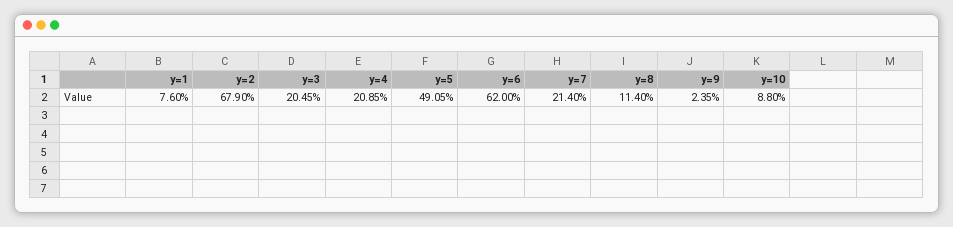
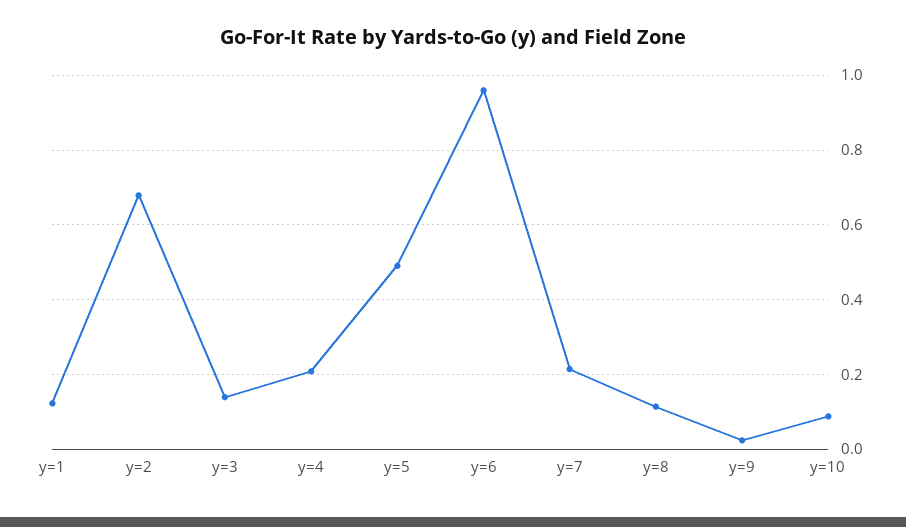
  {
-   "y=1": 0.076,
+   "y=1": 0.12,
    "y=2": 0.679,
-   "y=3": 0.2045,
+   "y=3": 0.14,
    "y=4": 0.2085,
    "y=5": 0.4905,
-   "y=6": 0.62,
+   "y=6": 0.96,
    "y=7": 0.214,
    "y=8": 0.114,
    "y=9": 0.0235,
    "y=10": 0.088
  }

